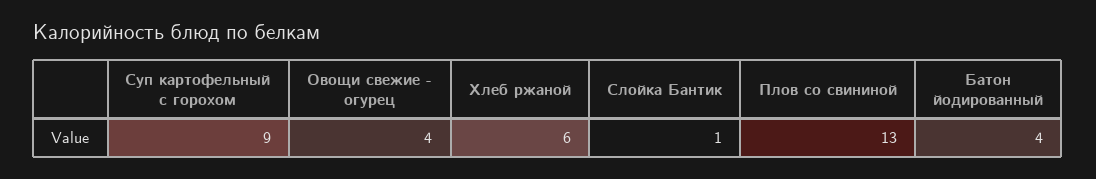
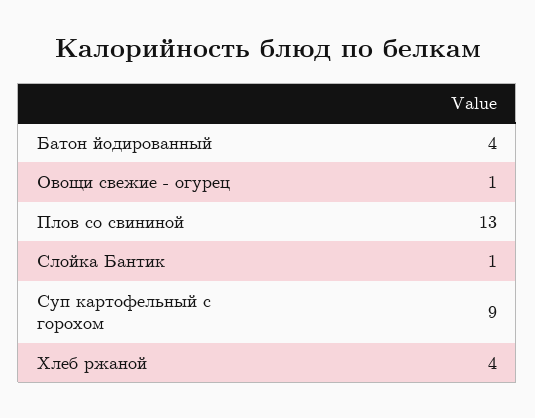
  {
    "Суп картофельный с горохом": 9,
-   "Овощи свежие - огурец": 4,
+   "Овощи свежие - огурец": 1,
-   "Хлеб ржаной": 6,
+   "Хлеб ржаной": 4,
    "Слойка Бантик": 1,
    "Плов со свининой": 13,
    "Батон йодированный": 4
  }

